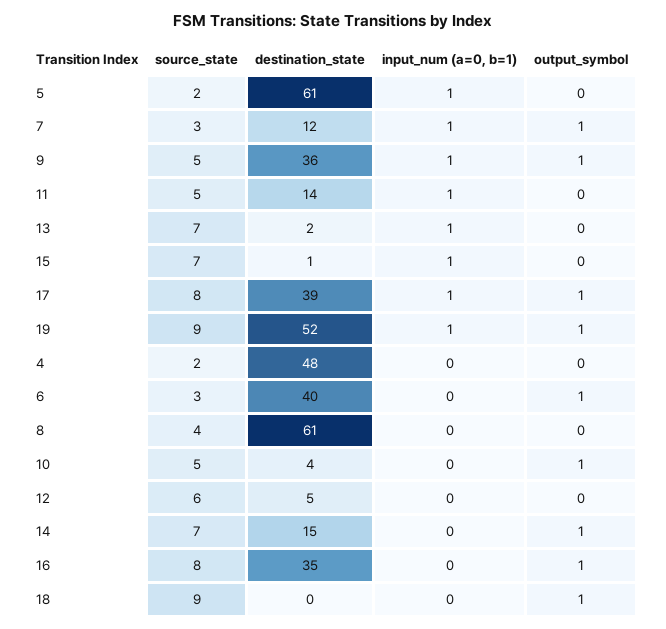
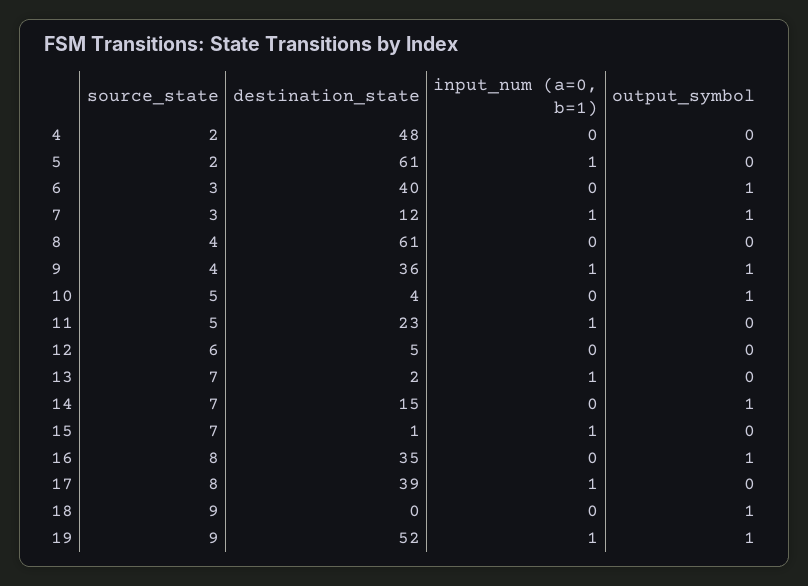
  {
    "source_state": {
      "5": 2,
      "7": 3,
-     "9": 5,
+     "9": 4,
      "11": 5,
      "13": 7,
      "15": 7,
      "17": 8,
      "19": 9,
      "4": 2,
      "6": 3,
      "8": 4,
      "10": 5,
      "12": 6,
      "14": 7,
      "16": 8,
      "18": 9
    },
    "destination_state": {
      "5": 61,
      "7": 12,
      "9": 36,
-     "11": 14,
+     "11": 23,
      "13": 2,
      "15": 1,
      "17": 39,
      "19": 52,
      "4": 48,
      "6": 40,
      "8": 61,
      "10": 4,
      "12": 5,
      "14": 15,
      "16": 35,
      "18": 0
    },
    "input_num (a=0, b=1)": {
      "5": 1,
      "7": 1,
      "9": 1,
      "11": 1,
      "13": 1,
      "15": 1,
      "17": 1,
      "19": 1,
      "4": 0,
      "6": 0,
      "8": 0,
      "10": 0,
      "12": 0,
      "14": 0,
      "16": 0,
      "18": 0
    },
    "output_symbol": {
      "5": 0,
      "7": 1,
      "9": 1,
      "11": 0,
      "13": 0,
      "15": 0,
-     "17": 1,
+     "17": 0,
      "19": 1,
      "4": 0,
      "6": 1,
      "8": 0,
      "10": 1,
      "12": 0,
      "14": 1,
      "16": 1,
      "18": 1
    }
  }

